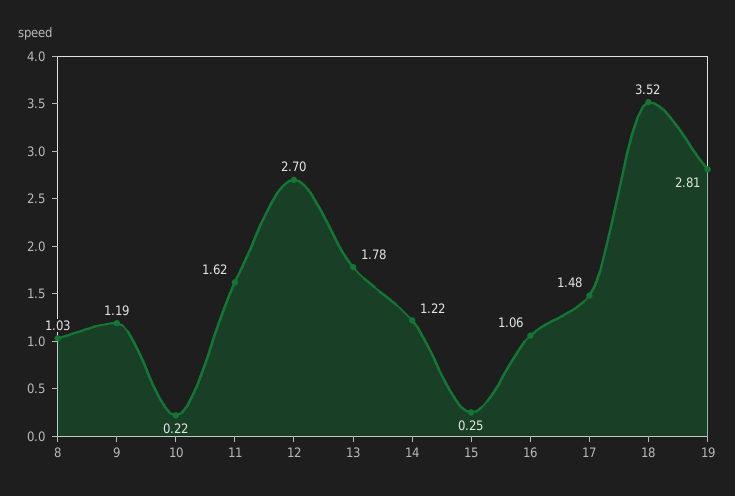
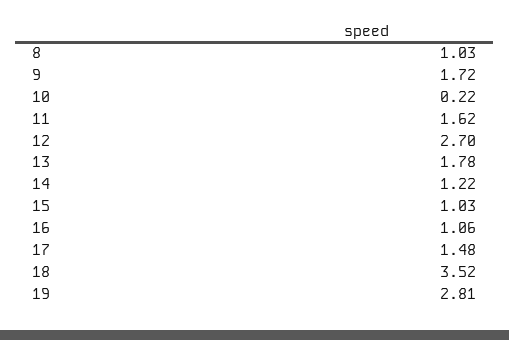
  {
    "8": 1.03,
-   "9": 1.19,
+   "9": 1.72,
    "10": 0.22,
    "11": 1.62,
    "12": 2.7,
    "13": 1.78,
    "14": 1.22,
-   "15": 0.25,
+   "15": 1.03,
    "16": 1.06,
    "17": 1.48,
    "18": 3.52,
    "19": 2.81
  }

